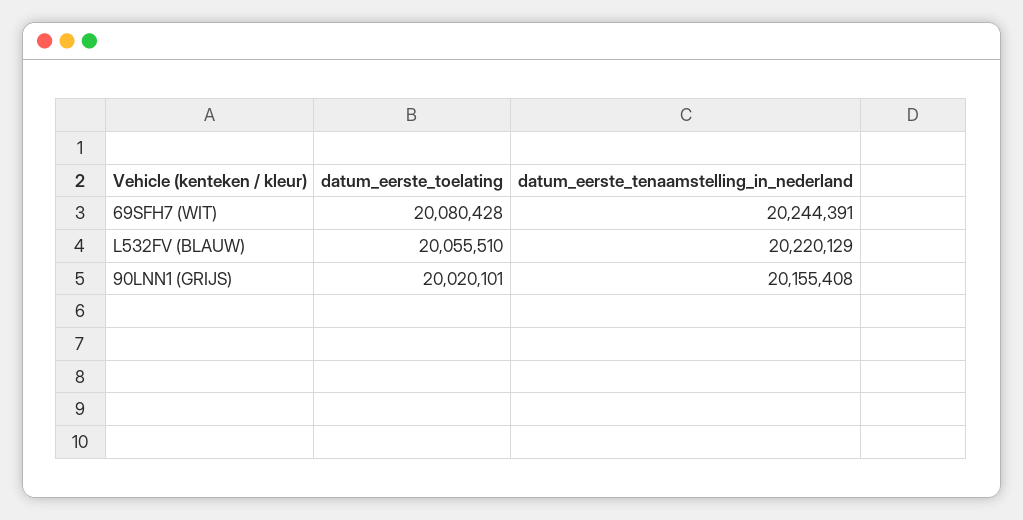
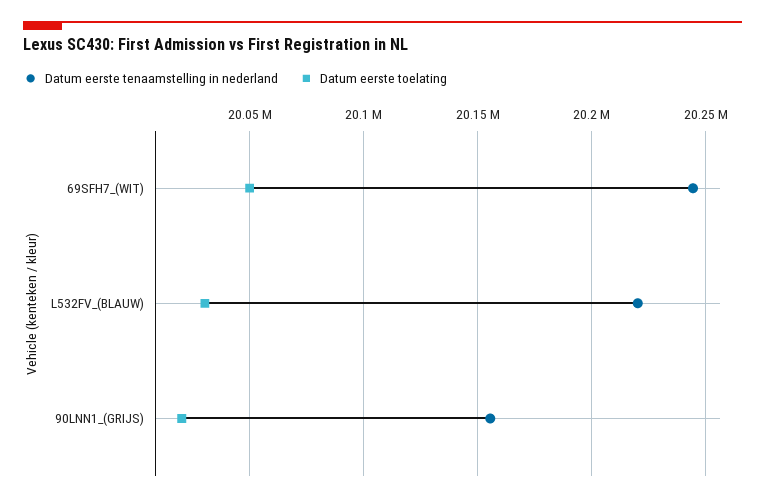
  {
    "datum_eerste_toelating": {
-     "69SFH7 (WIT)": 20080428,
+     "69SFH7 (WIT)": 20050000,
-     "L532FV (BLAUW)": 20055510,
+     "L532FV (BLAUW)": 20030000,
      "90LNN1 (GRIJS)": 20020101
    },
    "datum_eerste_tenaamstelling_in_nederland": {
      "69SFH7 (WIT)": 20244391,
      "L532FV (BLAUW)": 20220129,
      "90LNN1 (GRIJS)": 20155408
    }
  }

